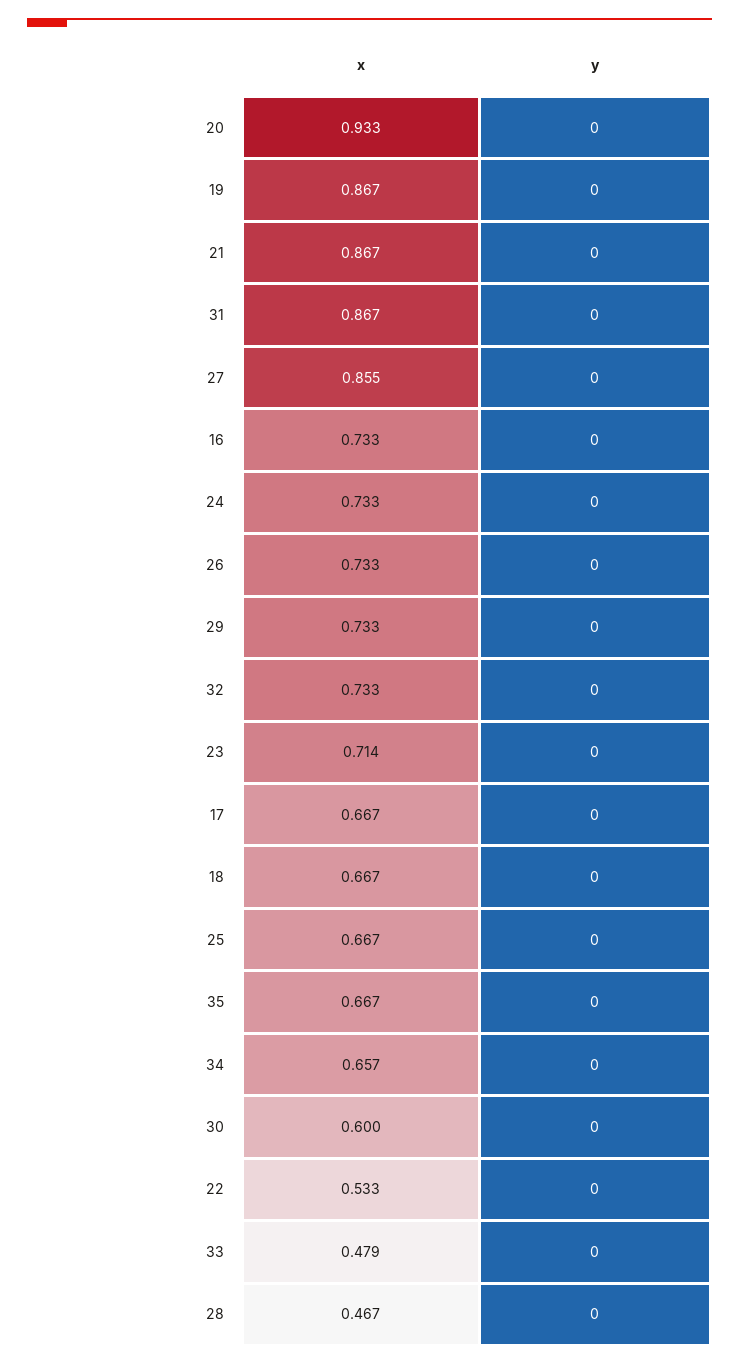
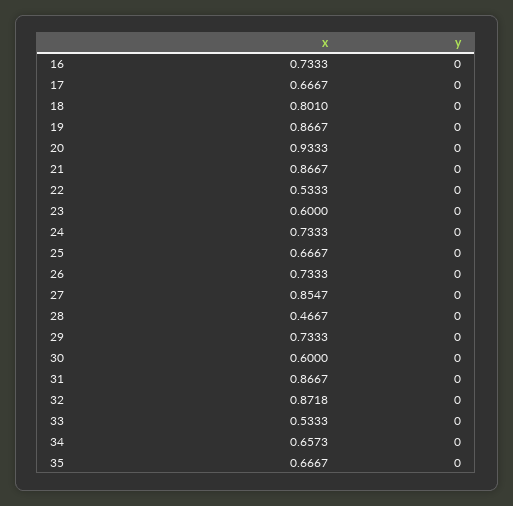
  {
    "x": {
      "20": 0.9333,
      "19": 0.8667,
      "21": 0.8667,
      "31": 0.8667,
      "27": 0.8547,
      "16": 0.7333,
      "24": 0.7333,
      "26": 0.7333,
      "29": 0.7333,
-     "32": 0.733,
+     "32": 0.8718,
-     "23": 0.714,
+     "23": 0.6,
      "17": 0.6667,
-     "18": 0.667,
+     "18": 0.801,
      "25": 0.6667,
      "35": 0.6667,
      "34": 0.6573,
      "30": 0.6,
      "22": 0.5333,
-     "33": 0.479,
+     "33": 0.5333,
      "28": 0.4667
    },
    "y": {
      "20": 0,
      "19": 0,
      "21": 0,
      "31": 0,
      "27": 0,
      "16": 0,
      "24": 0,
      "26": 0,
      "29": 0,
      "32": 0,
      "23": 0,
      "17": 0,
      "18": 0,
      "25": 0,
      "35": 0,
      "34": 0,
      "30": 0,
      "22": 0,
      "33": 0,
      "28": 0
    }
  }

